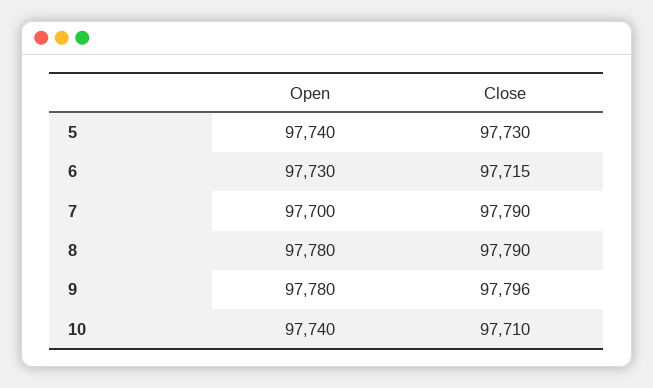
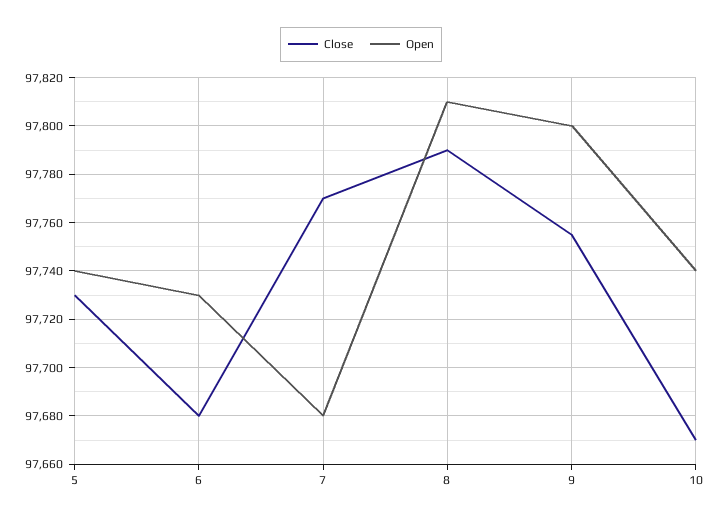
  {
    "Open": {
      "5": 97740,
      "6": 97730,
-     "7": 97700,
+     "7": 97680,
-     "8": 97780,
+     "8": 97810,
-     "9": 97780,
+     "9": 97800,
      "10": 97740
    },
    "Close": {
      "5": 97730,
-     "6": 97715,
+     "6": 97680,
-     "7": 97790,
+     "7": 97770,
      "8": 97790,
-     "9": 97796,
+     "9": 97755,
-     "10": 97710
+     "10": 97670
    }
  }

